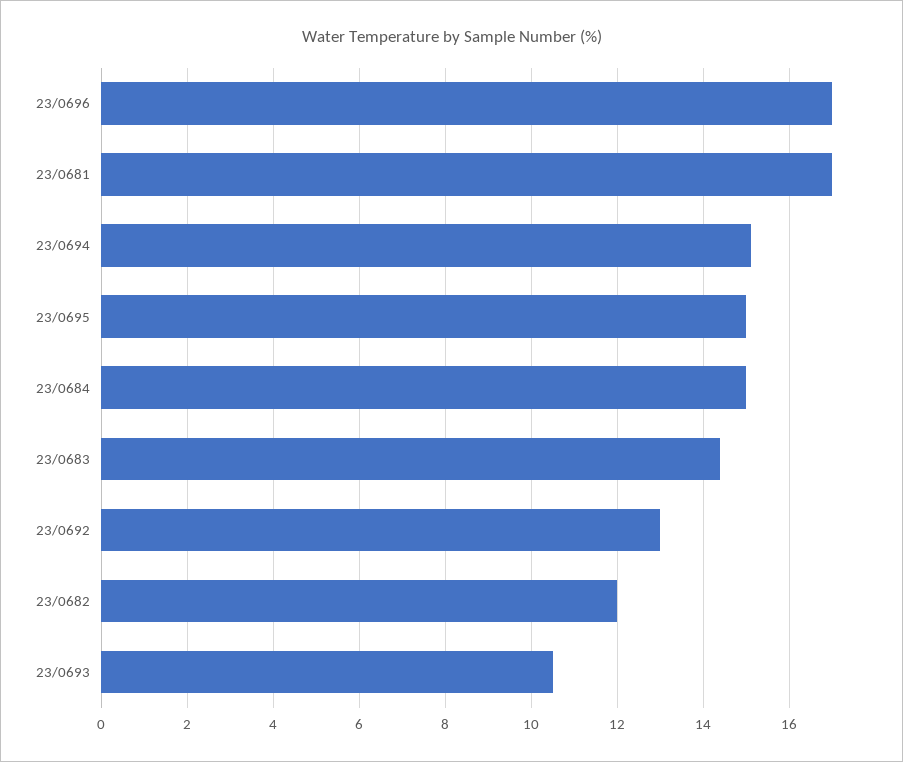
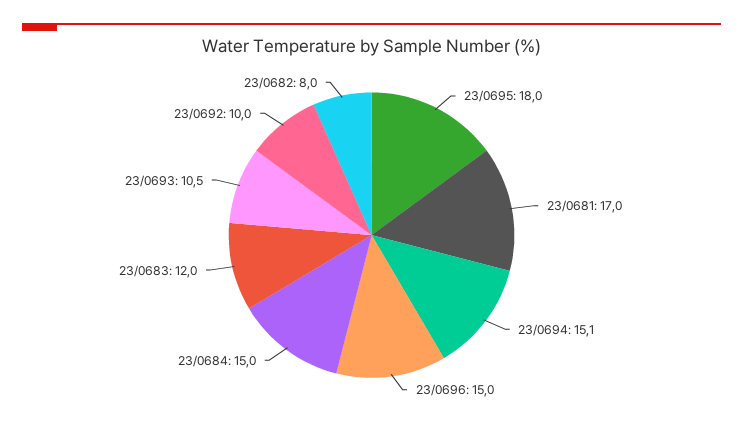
  {
-   "23/0696": 17,
+   "23/0696": 15,
    "23/0681": 17,
    "23/0694": 15.1,
-   "23/0695": 15,
+   "23/0695": 18,
    "23/0684": 15,
-   "23/0683": 14.5,
+   "23/0683": 12,
-   "23/0692": 13,
+   "23/0692": 10,
-   "23/0682": 12,
+   "23/0682": 8,
    "23/0693": 10.5
  }

